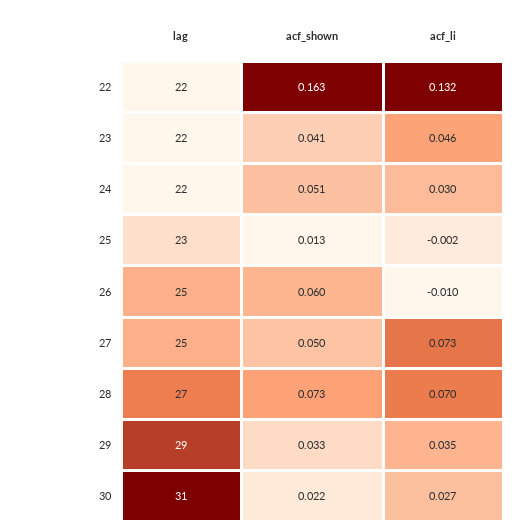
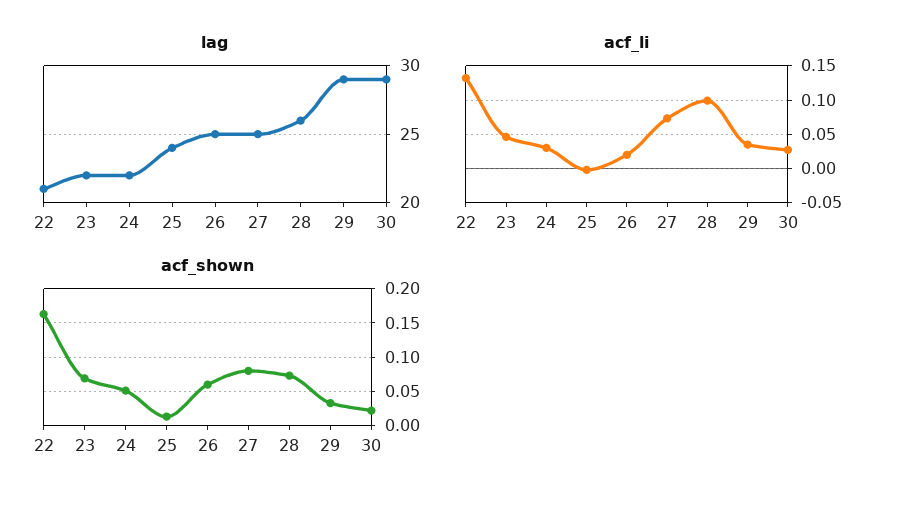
  {
    "lag": {
-     "22": 22,
+     "22": 21,
      "23": 22,
      "24": 22,
-     "25": 23,
+     "25": 24,
      "26": 25,
      "27": 25,
-     "28": 27,
+     "28": 26,
      "29": 29,
-     "30": 31
+     "30": 29
    },
    "acf_shown": {
      "22": 0.163,
-     "23": 0.041,
+     "23": 0.07,
      "24": 0.051,
      "25": 0.013,
      "26": 0.06,
-     "27": 0.05,
+     "27": 0.08,
      "28": 0.073,
      "29": 0.033,
      "30": 0.022
    },
    "acf_li": {
      "22": 0.132,
      "23": 0.046,
      "24": 0.03,
      "25": -0.002,
-     "26": -0.01,
+     "26": 0.02,
      "27": 0.073,
-     "28": 0.07,
+     "28": 0.1,
      "29": 0.035,
      "30": 0.027
    }
  }

